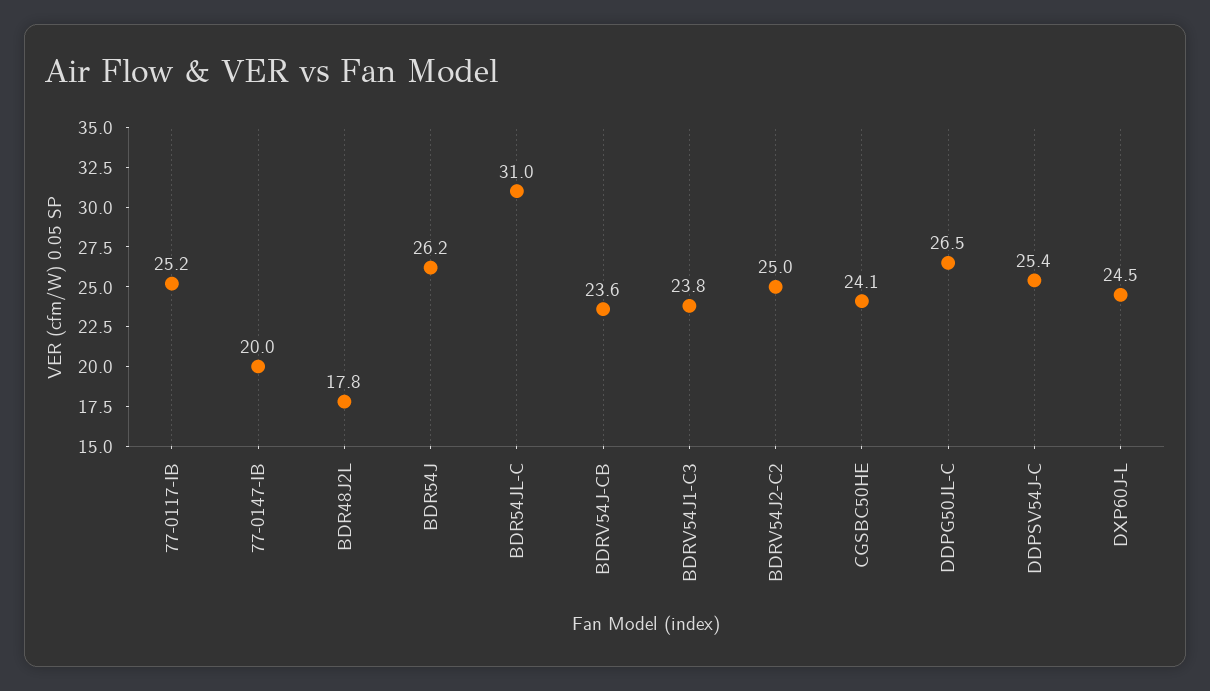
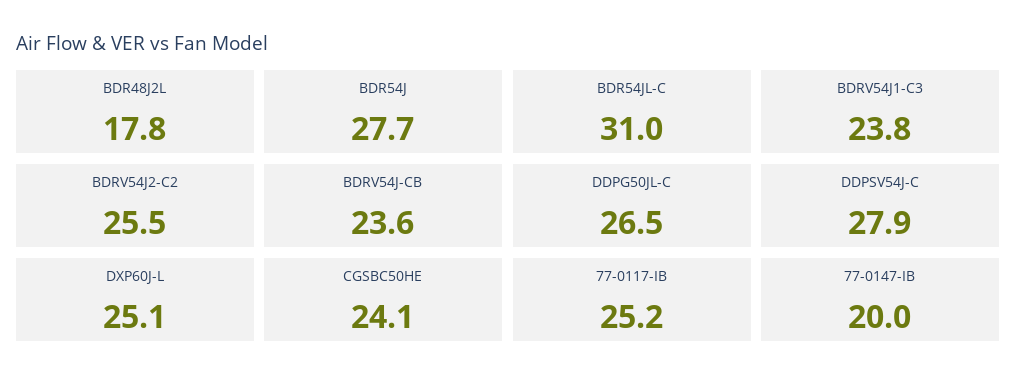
  {
    "77-0117-IB": 25.2,
    "77-0147-IB": 20,
    "BDR48J2L": 17.8,
-   "BDR54J": 26.2,
+   "BDR54J": 27.7,
    "BDR54JL-C": 31,
    "BDRV54J-CB": 23.6,
    "BDRV54J1-C3": 23.8,
-   "BDRV54J2-C2": 25,
+   "BDRV54J2-C2": 25.5,
    "CGSBC50HE": 24.1,
    "DDPG50JL-C": 26.5,
-   "DDPSV54J-C": 25.4,
+   "DDPSV54J-C": 27.9,
-   "DXP60J-L": 24.5
+   "DXP60J-L": 25.1
  }

